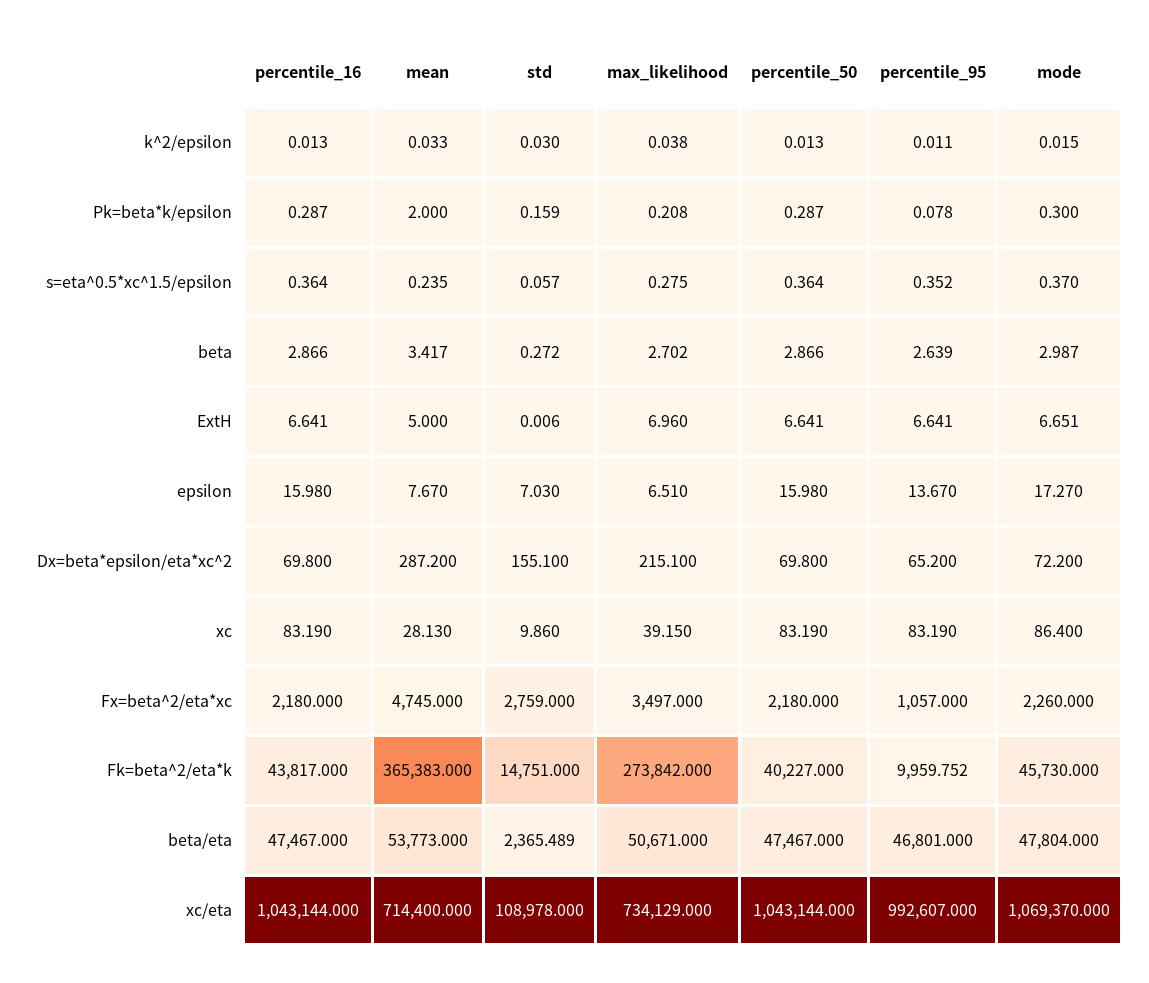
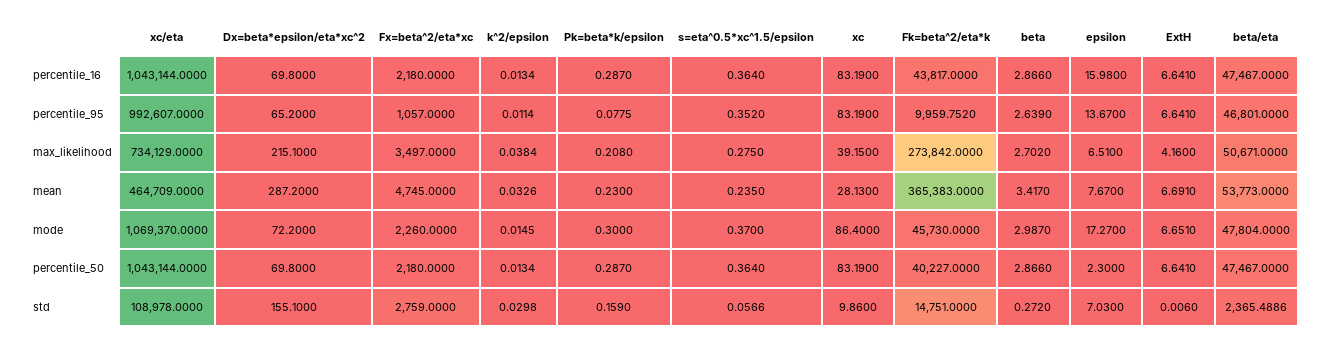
  {
    "percentile_16": {
      "k^2/epsilon": 0.0134,
      "Pk=beta*k/epsilon": 0.287,
      "s=eta^0.5*xc^1.5/epsilon": 0.364,
      "beta": 2.866,
      "ExtH": 6.641,
      "epsilon": 15.98,
      "Dx=beta*epsilon/eta*xc^2": 69.8,
      "xc": 83.19,
      "Fx=beta^2/eta*xc": 2180,
      "Fk=beta^2/eta*k": 43817,
      "beta/eta": 47467,
      "xc/eta": 1043144
    },
    "mean": {
      "k^2/epsilon": 0.0326,
-     "Pk=beta*k/epsilon": 2,
+     "Pk=beta*k/epsilon": 0.23,
      "s=eta^0.5*xc^1.5/epsilon": 0.235,
      "beta": 3.417,
-     "ExtH": 5,
+     "ExtH": 6.691,
      "epsilon": 7.67,
      "Dx=beta*epsilon/eta*xc^2": 287.2,
      "xc": 28.13,
      "Fx=beta^2/eta*xc": 4745,
      "Fk=beta^2/eta*k": 365383,
      "beta/eta": 53773,
-     "xc/eta": 714400
+     "xc/eta": 464709
    },
    "std": {
      "k^2/epsilon": 0.0298,
      "Pk=beta*k/epsilon": 0.159,
      "s=eta^0.5*xc^1.5/epsilon": 0.0566,
      "beta": 0.272,
      "ExtH": 0.006,
      "epsilon": 7.03,
      "Dx=beta*epsilon/eta*xc^2": 155.1,
      "xc": 9.86,
      "Fx=beta^2/eta*xc": 2759,
      "Fk=beta^2/eta*k": 14751,
      "beta/eta": 2365.4886,
      "xc/eta": 108978
    },
    "max_likelihood": {
      "k^2/epsilon": 0.0384,
      "Pk=beta*k/epsilon": 0.208,
      "s=eta^0.5*xc^1.5/epsilon": 0.275,
      "beta": 2.702,
-     "ExtH": 6.96,
+     "ExtH": 4.16,
      "epsilon": 6.51,
      "Dx=beta*epsilon/eta*xc^2": 215.1,
      "xc": 39.15,
      "Fx=beta^2/eta*xc": 3497,
      "Fk=beta^2/eta*k": 273842,
      "beta/eta": 50671,
      "xc/eta": 734129
    },
    "percentile_50": {
      "k^2/epsilon": 0.0134,
      "Pk=beta*k/epsilon": 0.287,
      "s=eta^0.5*xc^1.5/epsilon": 0.364,
      "beta": 2.866,
      "ExtH": 6.641,
-     "epsilon": 15.98,
+     "epsilon": 2.3,
      "Dx=beta*epsilon/eta*xc^2": 69.8,
      "xc": 83.19,
      "Fx=beta^2/eta*xc": 2180,
      "Fk=beta^2/eta*k": 40227,
      "beta/eta": 47467,
      "xc/eta": 1043144
    },
    "percentile_95": {
      "k^2/epsilon": 0.0114,
      "Pk=beta*k/epsilon": 0.0775,
      "s=eta^0.5*xc^1.5/epsilon": 0.352,
      "beta": 2.639,
      "ExtH": 6.641,
      "epsilon": 13.67,
      "Dx=beta*epsilon/eta*xc^2": 65.2,
      "xc": 83.19,
      "Fx=beta^2/eta*xc": 1057,
      "Fk=beta^2/eta*k": 9959.752,
      "beta/eta": 46801,
      "xc/eta": 992607
    },
    "mode": {
      "k^2/epsilon": 0.0145,
      "Pk=beta*k/epsilon": 0.3,
      "s=eta^0.5*xc^1.5/epsilon": 0.37,
      "beta": 2.987,
      "ExtH": 6.651,
      "epsilon": 17.27,
      "Dx=beta*epsilon/eta*xc^2": 72.2,
      "xc": 86.4,
      "Fx=beta^2/eta*xc": 2260,
      "Fk=beta^2/eta*k": 45730,
      "beta/eta": 47804,
      "xc/eta": 1069370
    }
  }

